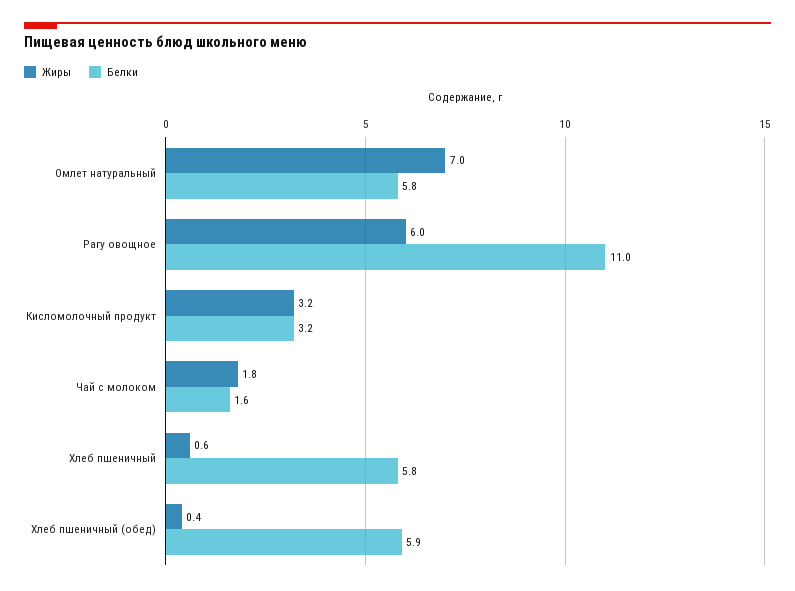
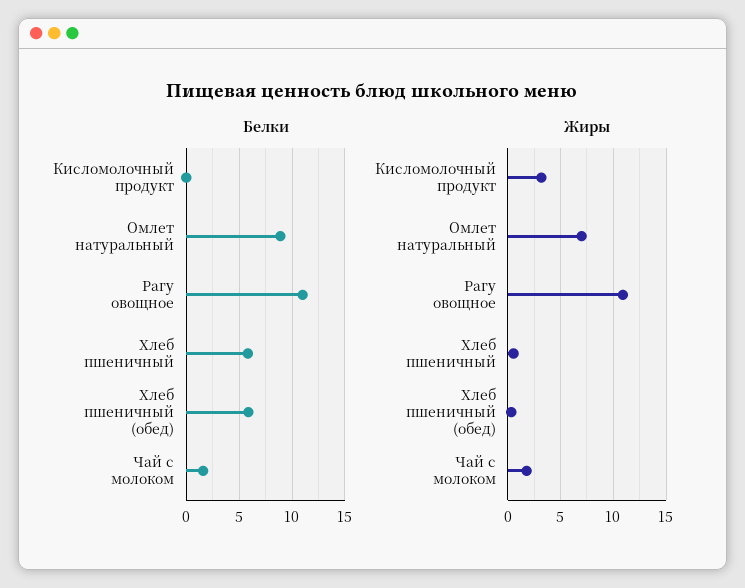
  {
    "Жиры": {
      "Омлет натуральный": 7,
-     "Рагу овощное": 6,
+     "Рагу овощное": 11,
      "Кисломолочный продукт": 3.2,
      "Чай с молоком": 1.8,
      "Хлеб пшеничный": 0.6,
      "Хлеб пшеничный (обед)": 0.4
    },
    "Белки": {
-     "Омлет натуральный": 5.8,
+     "Омлет натуральный": 9,
      "Рагу овощное": 11,
-     "Кисломолочный продукт": 3.2,
+     "Кисломолочный продукт": 0,
      "Чай с молоком": 1.6,
      "Хлеб пшеничный": 5.8,
      "Хлеб пшеничный (обед)": 5.9
    }
  }

